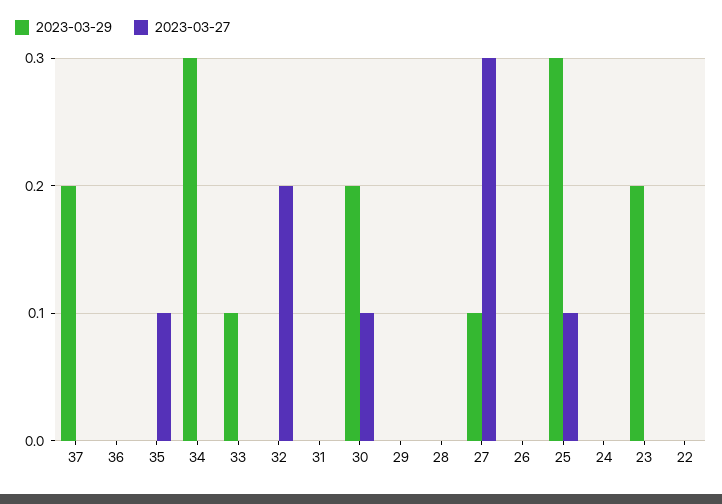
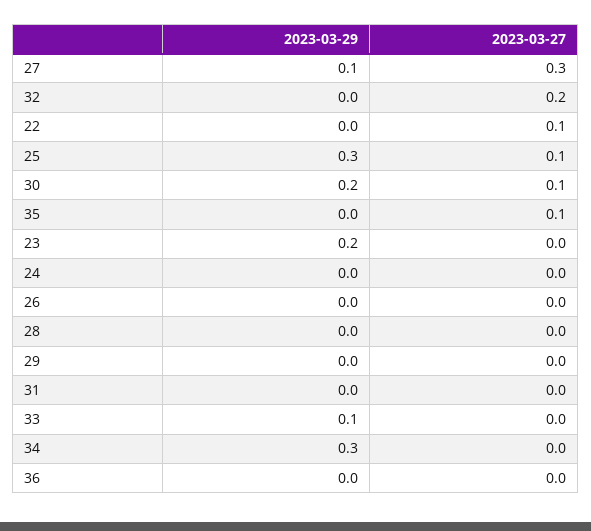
  {
    "2023-03-29": {
-     "37": 0.2,
      "36": 0,
      "35": 0,
      "34": 0.3,
      "33": 0.1,
      "32": 0,
      "31": 0,
      "30": 0.2,
      "29": 0,
      "28": 0,
      "27": 0.1,
      "26": 0,
      "25": 0.3,
      "24": 0,
      "23": 0.2,
      "22": 0
    },
    "2023-03-27": {
-     "37": 0,
      "36": 0,
      "35": 0.1,
      "34": 0,
      "33": 0,
      "32": 0.2,
      "31": 0,
      "30": 0.1,
      "29": 0,
      "28": 0,
      "27": 0.3,
      "26": 0,
      "25": 0.1,
      "24": 0,
      "23": 0,
-     "22": 0
+     "22": 0.1
    }
  }

